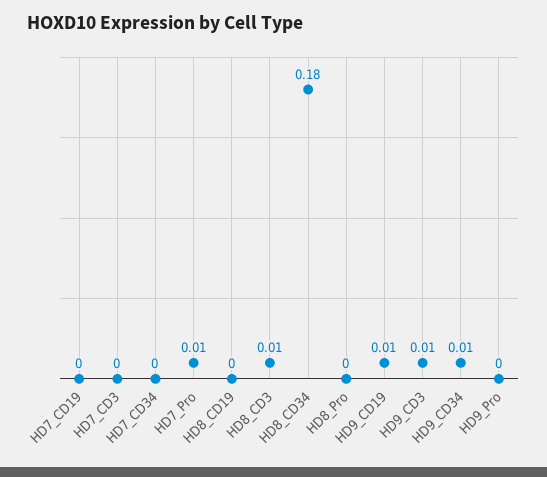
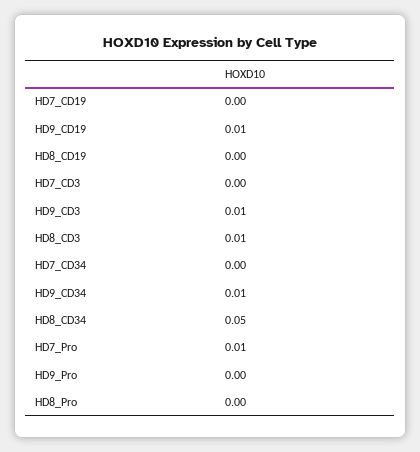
  {
    "HD7_CD19": 0,
    "HD7_CD3": 0,
    "HD7_CD34": 0,
    "HD7_Pro": 0.01,
    "HD8_CD19": 0,
    "HD8_CD3": 0.01,
-   "HD8_CD34": 0.18,
+   "HD8_CD34": 0.05,
    "HD8_Pro": 0,
    "HD9_CD19": 0.01,
    "HD9_CD3": 0.01,
    "HD9_CD34": 0.01,
    "HD9_Pro": 0
  }

